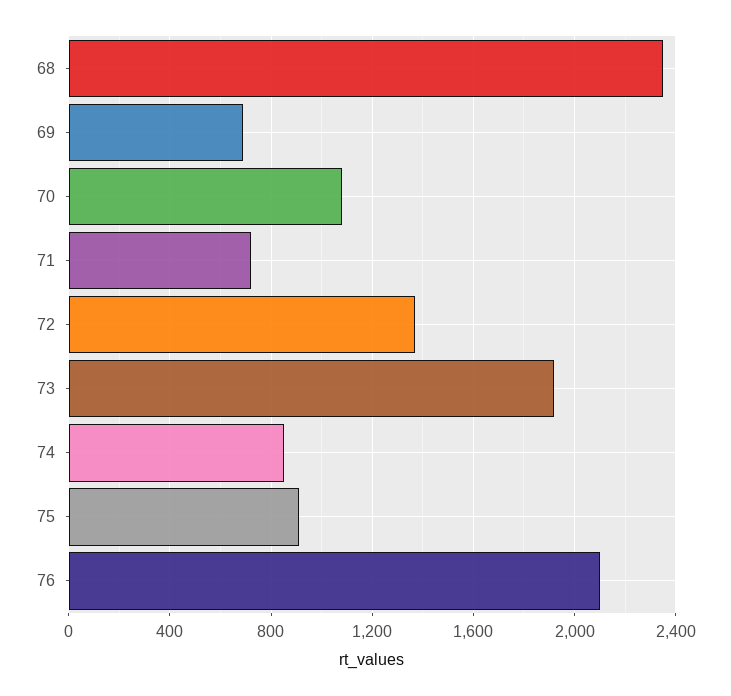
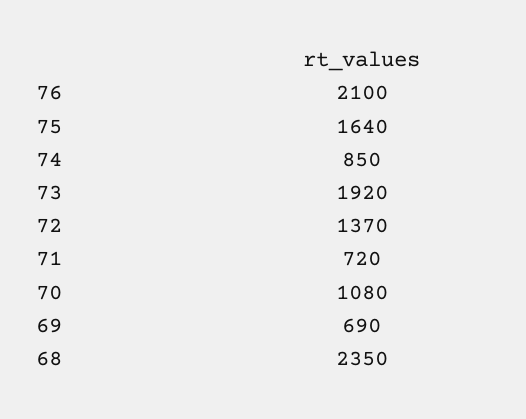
  {
    "68": 2350,
    "69": 690,
    "70": 1080,
    "71": 720,
    "72": 1370,
    "73": 1920,
    "74": 850,
-   "75": 900,
+   "75": 1640,
    "76": 2100
  }

